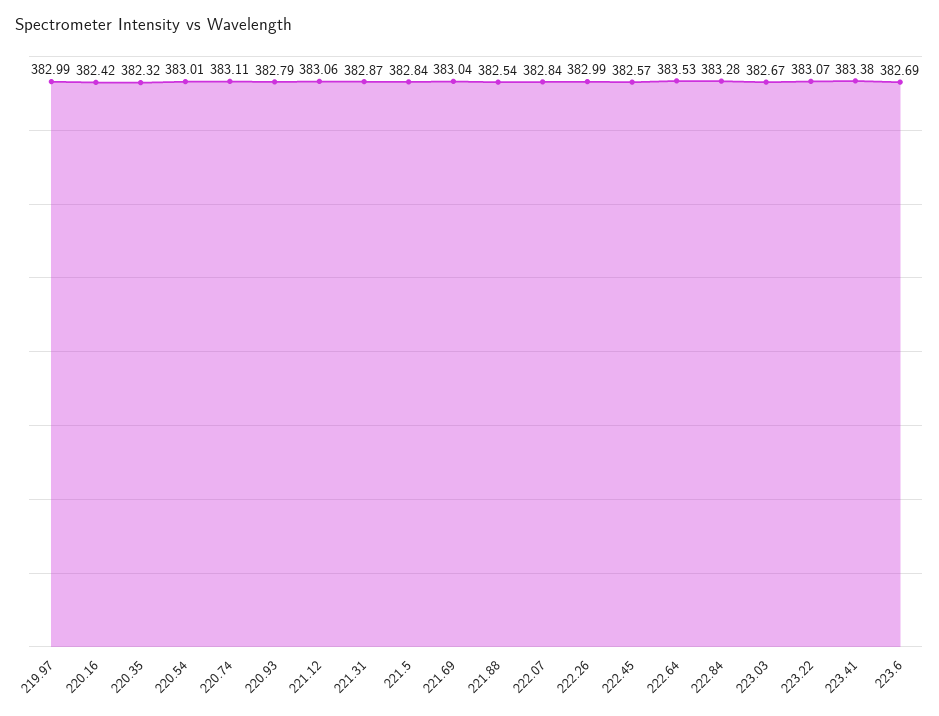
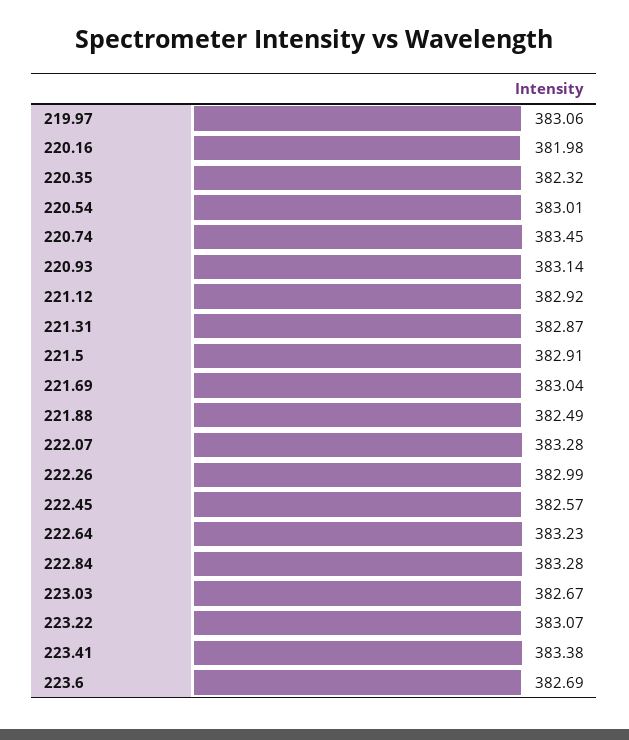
  {
-   "219.97": 382.99,
+   "219.97": 383.06,
-   "220.16": 382.42,
+   "220.16": 381.98,
    "220.35": 382.32,
    "220.54": 383.01,
-   "220.74": 383.11,
+   "220.74": 383.45,
-   "220.93": 382.79,
+   "220.93": 383.14,
-   "221.12": 383.06,
+   "221.12": 382.92,
    "221.31": 382.87,
-   "221.5": 382.84,
+   "221.5": 382.91,
    "221.69": 383.04,
-   "221.88": 382.54,
+   "221.88": 382.49,
-   "222.07": 382.84,
+   "222.07": 383.28,
    "222.26": 382.99,
    "222.45": 382.57,
-   "222.64": 383.53,
+   "222.64": 383.23,
    "222.84": 383.28,
    "223.03": 382.67,
    "223.22": 383.07,
    "223.41": 383.38,
    "223.6": 382.69
  }

